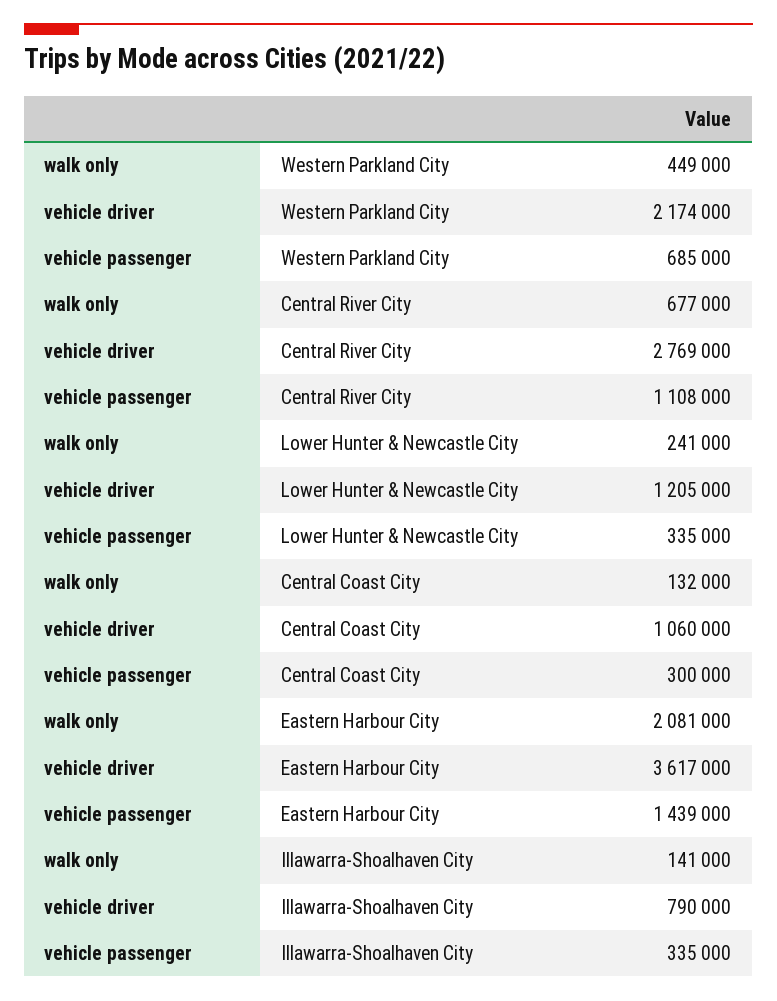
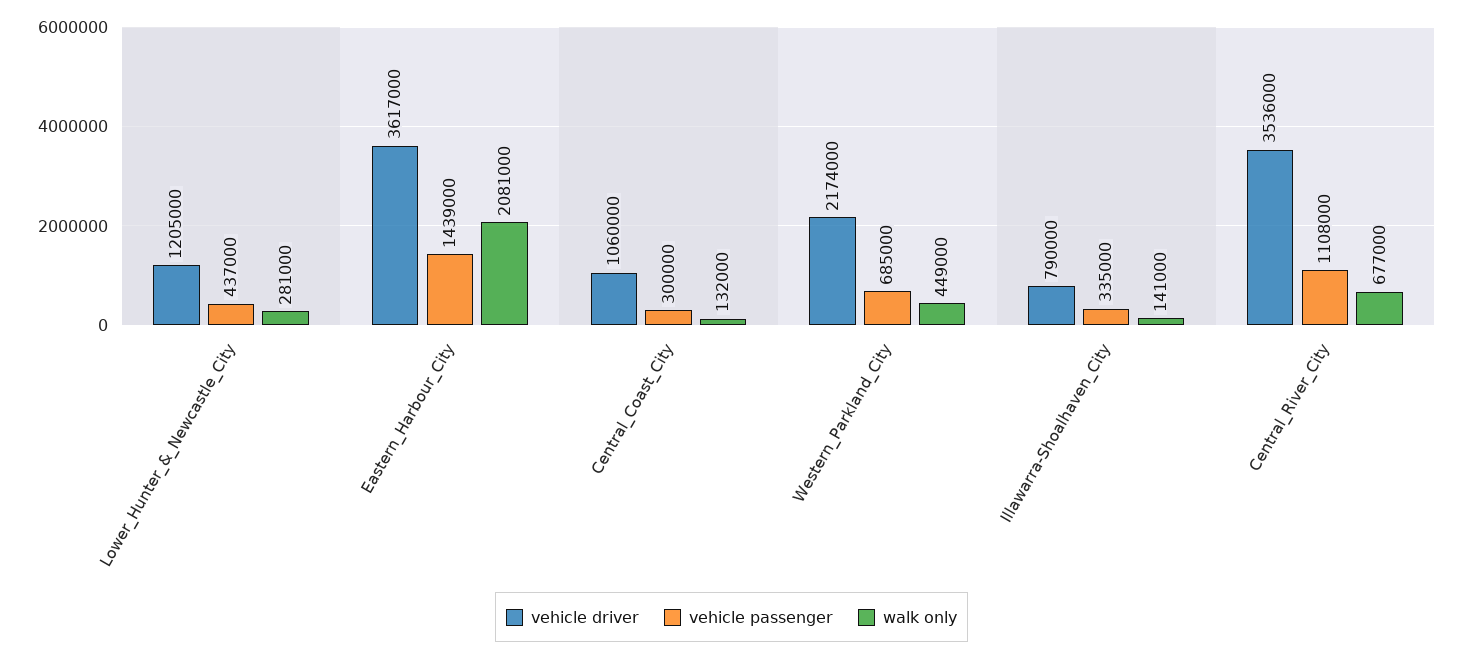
  {
    "walk only": {
      "Western Parkland City": 449000,
      "Central River City": 677000,
-     "Lower Hunter & Newcastle City": 241000,
+     "Lower Hunter & Newcastle City": 281000,
      "Central Coast City": 132000,
      "Eastern Harbour City": 2081000,
      "Illawarra-Shoalhaven City": 141000
    },
    "vehicle driver": {
      "Western Parkland City": 2174000,
-     "Central River City": 2769000,
+     "Central River City": 3536000,
      "Lower Hunter & Newcastle City": 1205000,
      "Central Coast City": 1060000,
      "Eastern Harbour City": 3617000,
      "Illawarra-Shoalhaven City": 790000
    },
    "vehicle passenger": {
      "Western Parkland City": 685000,
      "Central River City": 1108000,
-     "Lower Hunter & Newcastle City": 335000,
+     "Lower Hunter & Newcastle City": 437000,
      "Central Coast City": 300000,
      "Eastern Harbour City": 1439000,
      "Illawarra-Shoalhaven City": 335000
    }
  }

